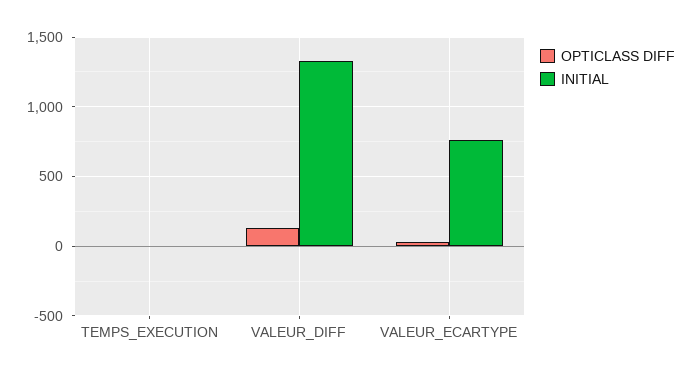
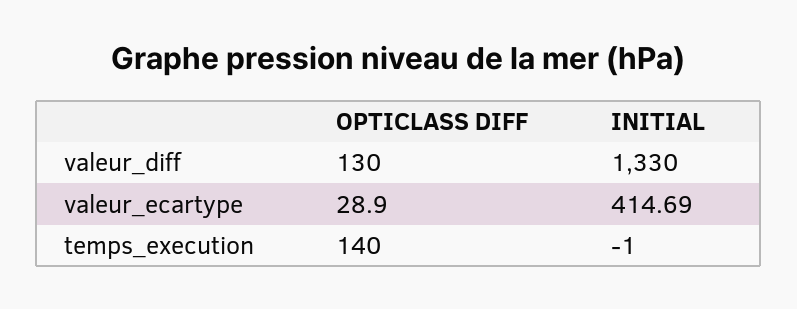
  {
    "OPTICLASS DIFF": {
-     "TEMPS_EXECUTION": 0,
+     "TEMPS_EXECUTION": 140,
      "VALEUR_DIFF": 130,
      "VALEUR_ECARTYPE": 28.9
    },
    "INITIAL": {
      "TEMPS_EXECUTION": -1,
      "VALEUR_DIFF": 1330,
-     "VALEUR_ECARTYPE": 750
+     "VALEUR_ECARTYPE": 414.69
    }
  }

